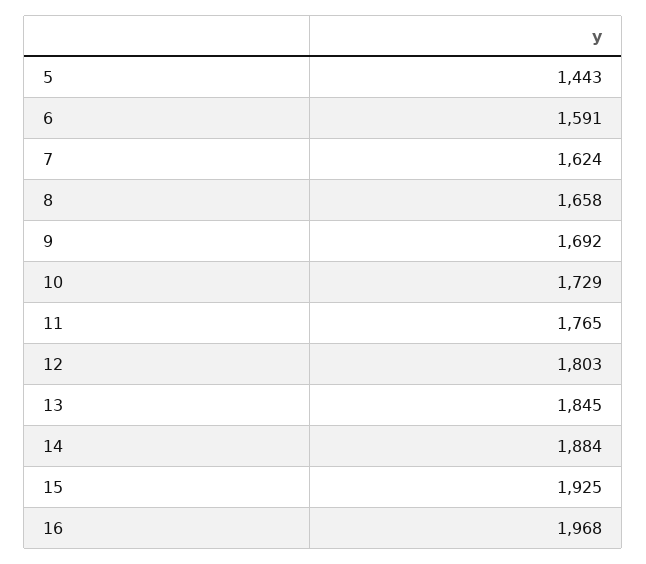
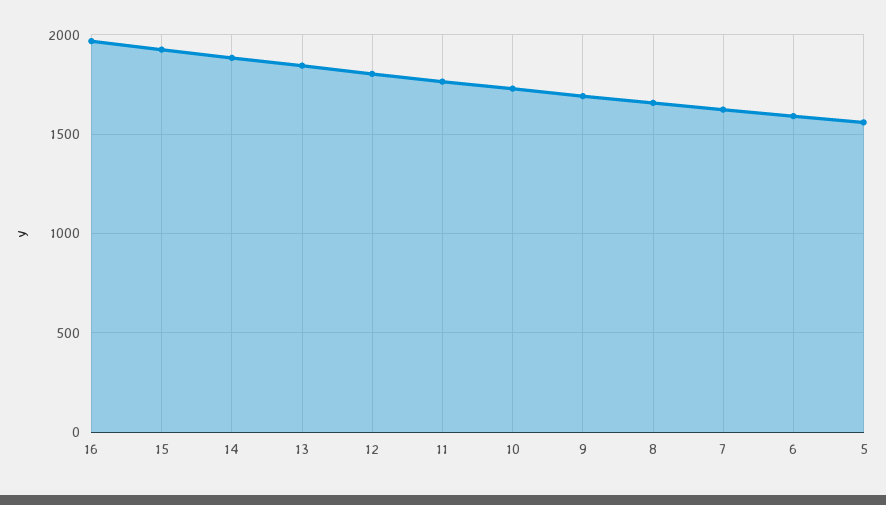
  {
-   "5": 1443,
+   "5": 1550,
    "6": 1591,
    "7": 1624,
    "8": 1658,
    "9": 1692,
    "10": 1729,
    "11": 1765,
    "12": 1803,
    "13": 1845,
    "14": 1884,
    "15": 1925,
    "16": 1968
  }

